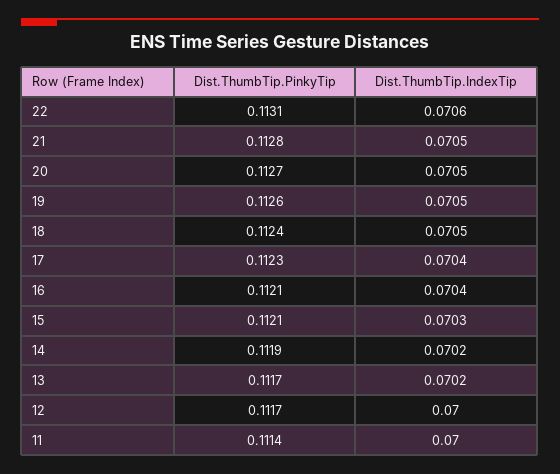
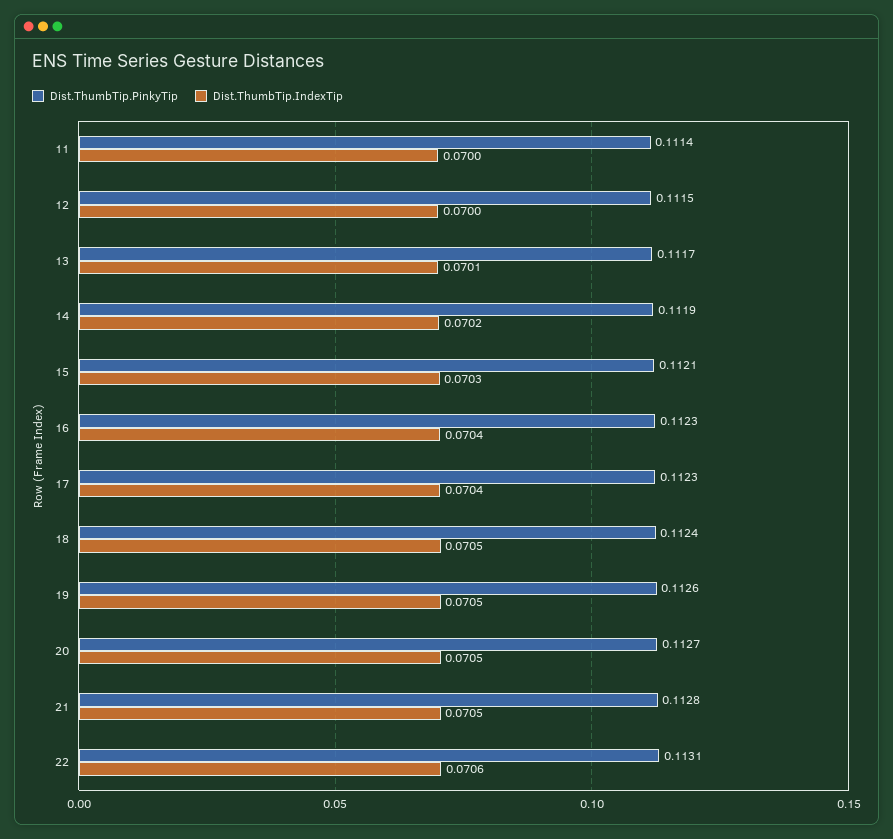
  {
    "Dist.ThumbTip.PinkyTip": {
      "22": 0.1131,
      "21": 0.1128,
      "20": 0.1127,
      "19": 0.1126,
      "18": 0.1124,
      "17": 0.1123,
-     "16": 0.1121,
+     "16": 0.1123,
      "15": 0.1121,
      "14": 0.1119,
      "13": 0.1117,
-     "12": 0.1117,
+     "12": 0.1115,
      "11": 0.1114
    },
    "Dist.ThumbTip.IndexTip": {
      "22": 0.0706,
      "21": 0.0705,
      "20": 0.0705,
      "19": 0.0705,
      "18": 0.0705,
      "17": 0.0704,
      "16": 0.0704,
      "15": 0.0703,
      "14": 0.0702,
-     "13": 0.0702,
+     "13": 0.0701,
      "12": 0.07,
      "11": 0.07
    }
  }

